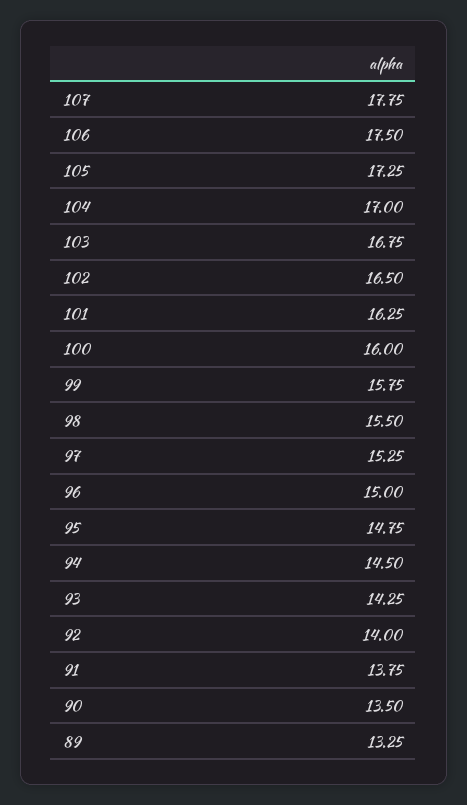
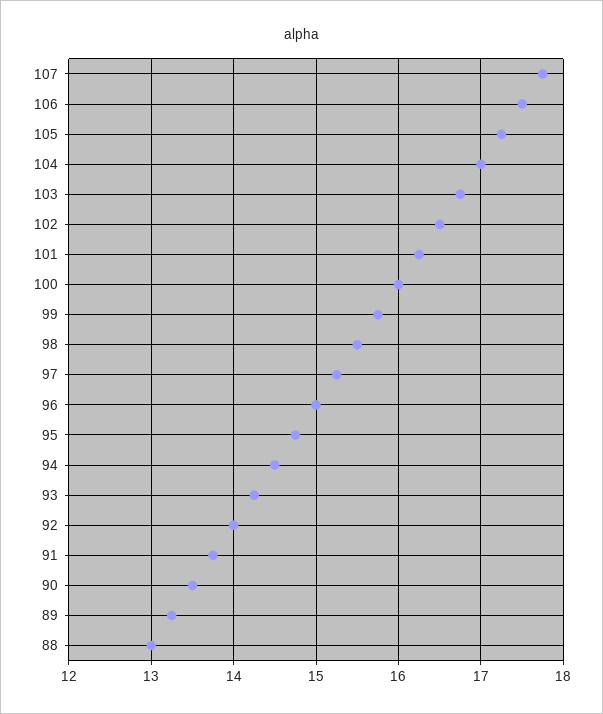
  {
    "107": 17.75,
    "106": 17.5,
    "105": 17.25,
    "104": 17,
    "103": 16.75,
    "102": 16.5,
    "101": 16.25,
    "100": 16,
    "99": 15.75,
    "98": 15.5,
    "97": 15.25,
    "96": 15,
    "95": 14.75,
    "94": 14.5,
    "93": 14.25,
    "92": 14,
    "91": 13.75,
    "90": 13.5,
-   "89": 13.25
+   "89": 13.25,
+   "88": 13
  }

